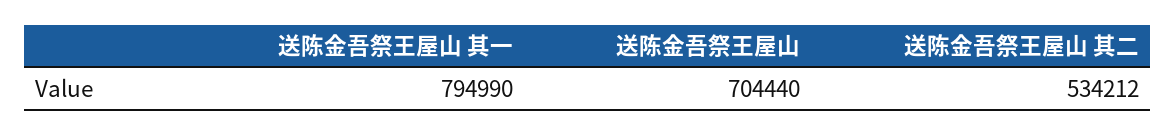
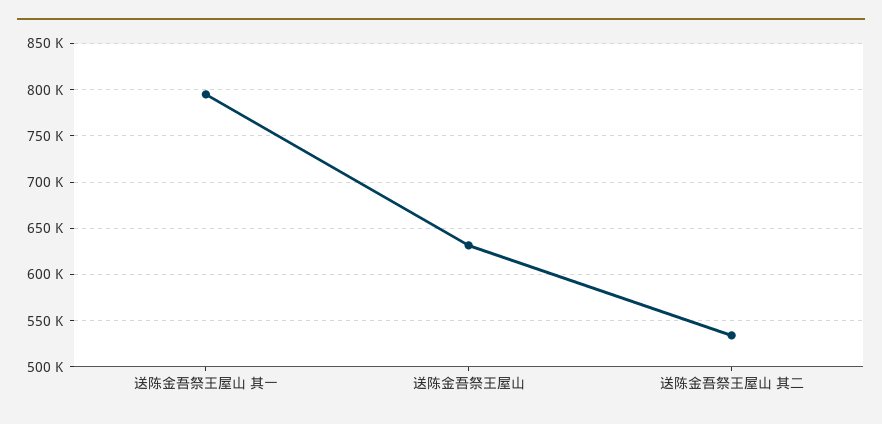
  {
    "送陈金吾祭王屋山 其一": 794990,
-   "送陈金吾祭王屋山": 704440,
+   "送陈金吾祭王屋山": 630000,
    "送陈金吾祭王屋山 其二": 534212
  }

